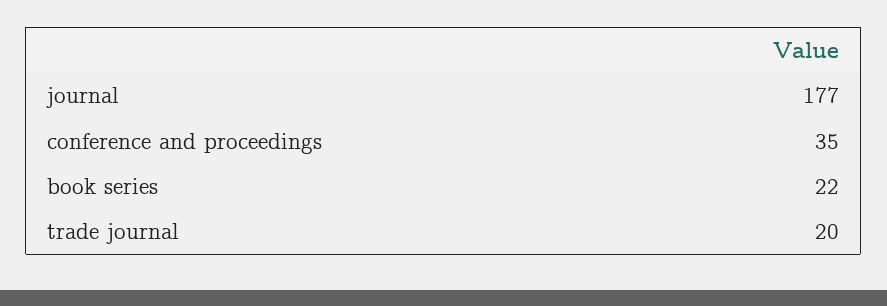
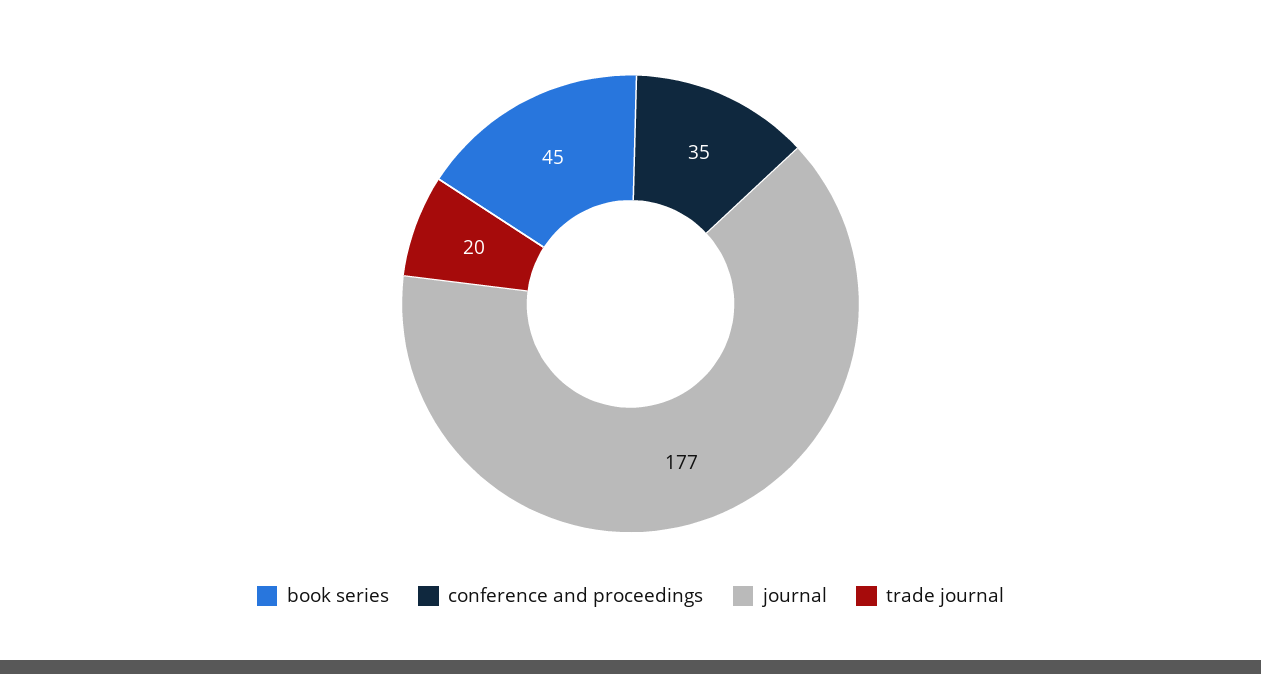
  {
    "journal": 177,
    "conference and proceedings": 35,
-   "book series": 22,
+   "book series": 45,
    "trade journal": 20
  }

